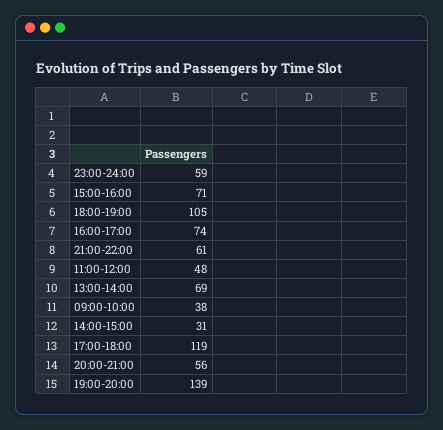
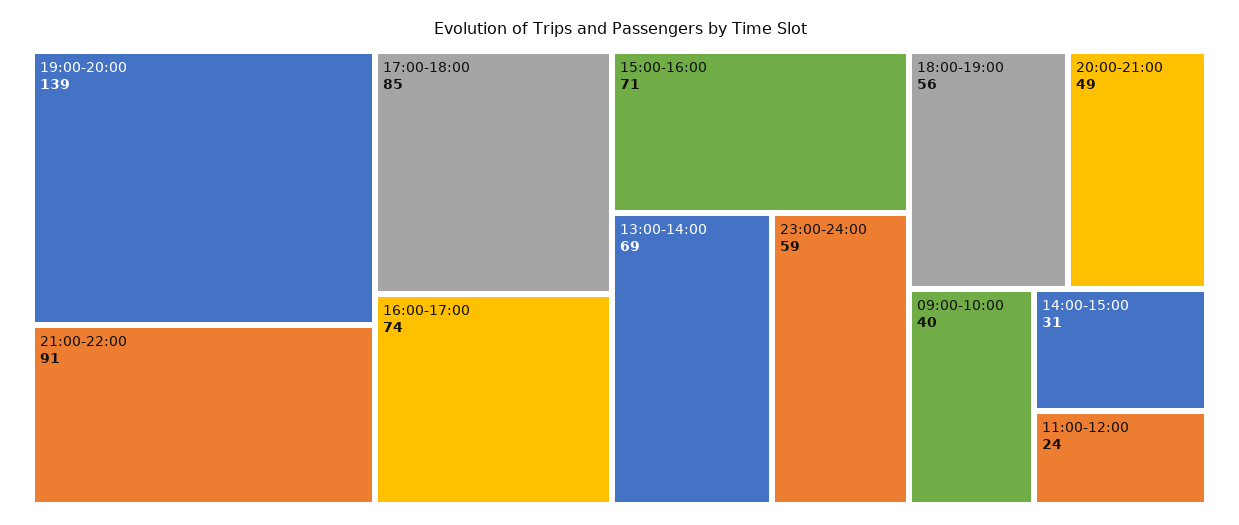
  {
    "23:00-24:00": 59,
    "15:00-16:00": 71,
-   "18:00-19:00": 105,
+   "18:00-19:00": 56,
    "16:00-17:00": 74,
-   "21:00-22:00": 61,
+   "21:00-22:00": 91,
-   "11:00-12:00": 48,
+   "11:00-12:00": 24,
    "13:00-14:00": 69,
-   "09:00-10:00": 38,
+   "09:00-10:00": 40,
    "14:00-15:00": 31,
-   "17:00-18:00": 119,
+   "17:00-18:00": 85,
-   "20:00-21:00": 56,
+   "20:00-21:00": 49,
    "19:00-20:00": 139
  }

